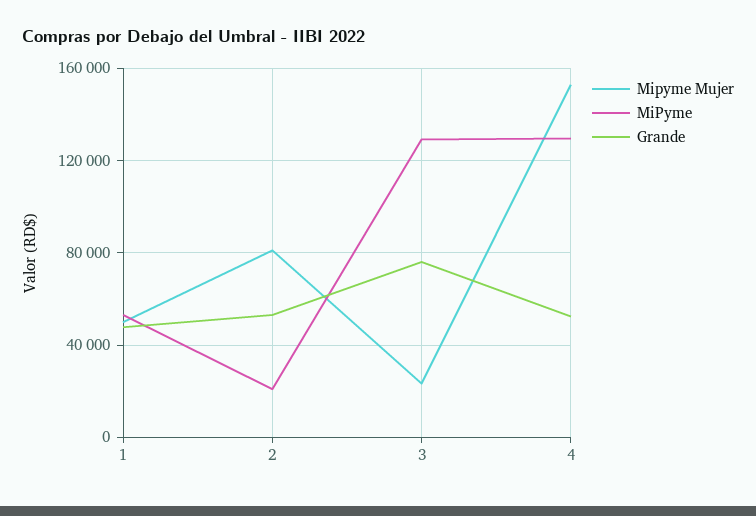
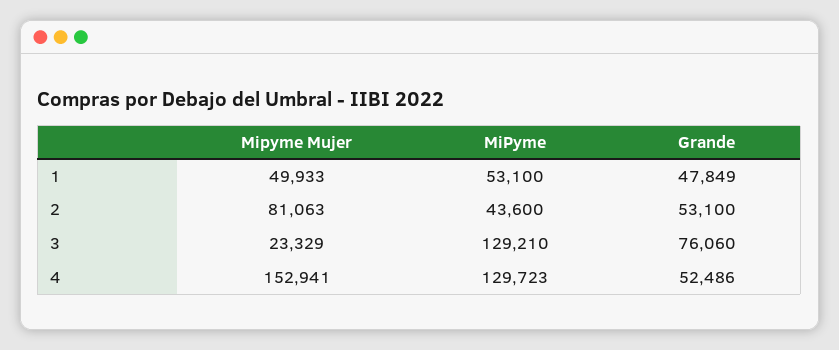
  {
    "Mipyme Mujer": {
      "1": 49933,
      "2": 81063,
      "3": 23329,
      "4": 152941
    },
    "MiPyme": {
      "1": 53100,
-     "2": 20000,
+     "2": 43600,
      "3": 129210,
      "4": 129723
    },
    "Grande": {
      "1": 47849,
      "2": 53100,
      "3": 76060,
      "4": 52486
    }
  }

